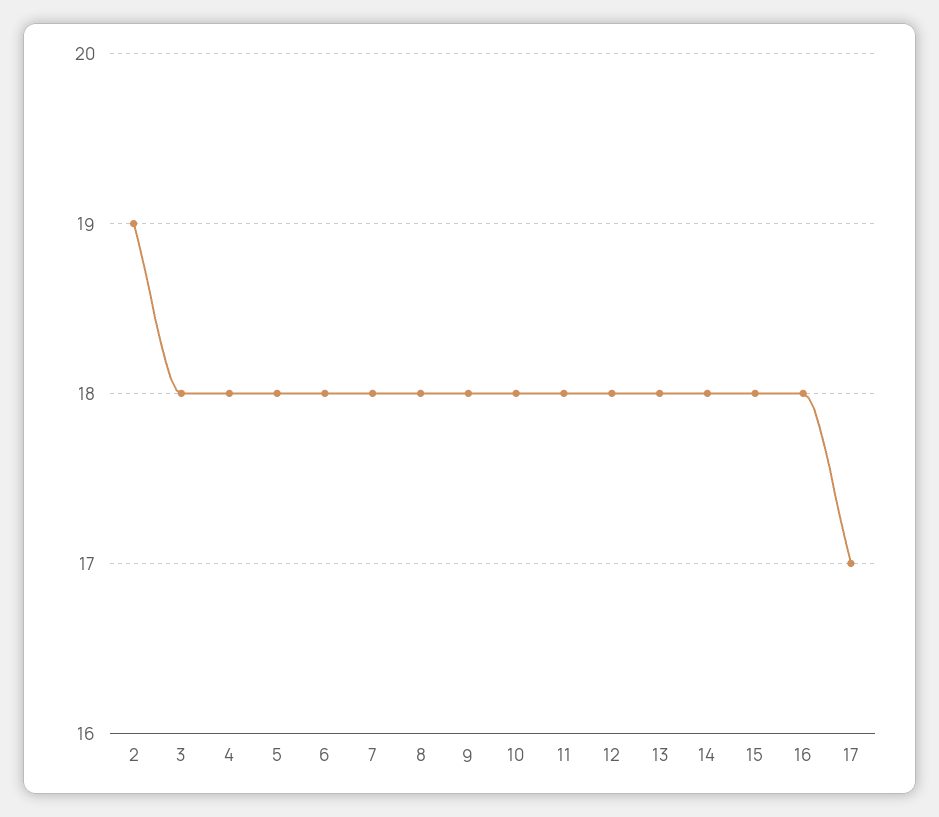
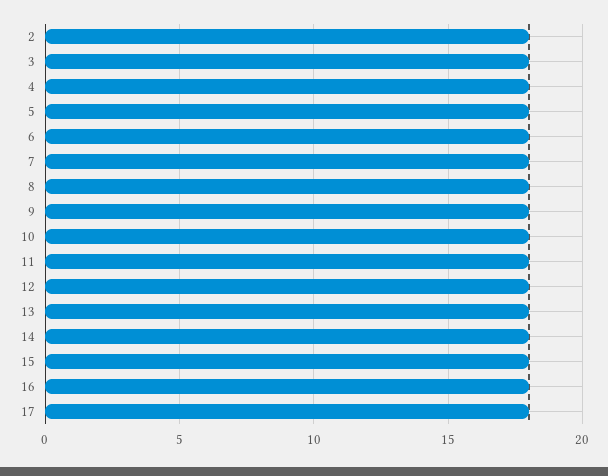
  {
-   "2": 19,
+   "2": 18,
    "3": 18,
    "4": 18,
    "5": 18,
    "6": 18,
    "7": 18,
    "8": 18,
    "9": 18,
    "10": 18,
    "11": 18,
    "12": 18,
    "13": 18,
    "14": 18,
    "15": 18,
    "16": 18,
-   "17": 17
+   "17": 18
  }

